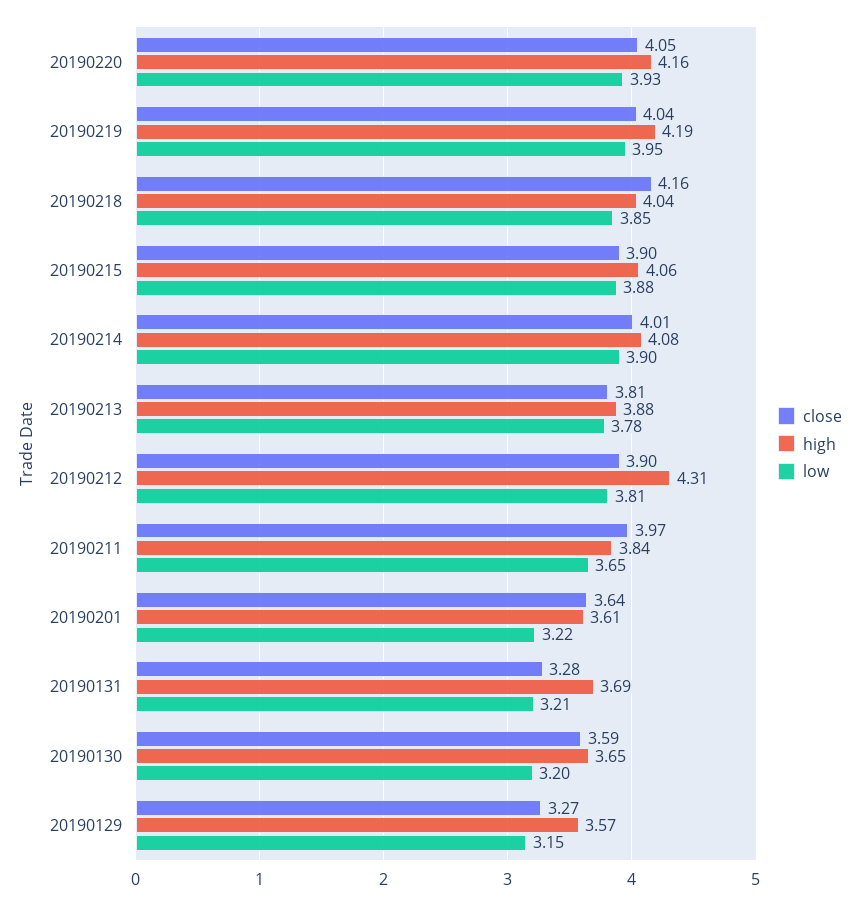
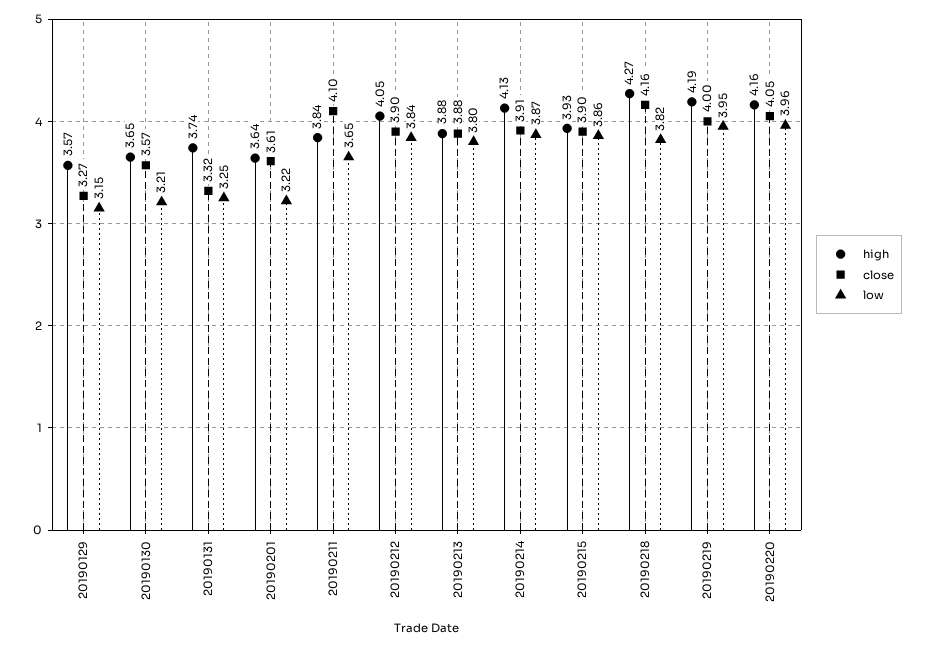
  {
    "close": {
      "20190220": 4.05,
-     "20190219": 4.04,
+     "20190219": 4,
      "20190218": 4.16,
      "20190215": 3.9,
-     "20190214": 4.01,
+     "20190214": 3.91,
-     "20190213": 3.81,
+     "20190213": 3.88,
      "20190212": 3.9,
-     "20190211": 3.97,
+     "20190211": 4.1,
-     "20190201": 3.64,
+     "20190201": 3.61,
-     "20190131": 3.28,
+     "20190131": 3.32,
-     "20190130": 3.59,
+     "20190130": 3.57,
      "20190129": 3.27
    },
    "high": {
      "20190220": 4.16,
      "20190219": 4.19,
-     "20190218": 4.04,
+     "20190218": 4.27,
-     "20190215": 4.06,
+     "20190215": 3.93,
-     "20190214": 4.08,
+     "20190214": 4.13,
      "20190213": 3.88,
-     "20190212": 4.31,
+     "20190212": 4.05,
      "20190211": 3.84,
-     "20190201": 3.61,
+     "20190201": 3.64,
-     "20190131": 3.69,
+     "20190131": 3.74,
      "20190130": 3.65,
      "20190129": 3.57
    },
    "low": {
-     "20190220": 3.93,
+     "20190220": 3.96,
      "20190219": 3.95,
-     "20190218": 3.85,
+     "20190218": 3.82,
-     "20190215": 3.88,
+     "20190215": 3.86,
-     "20190214": 3.9,
+     "20190214": 3.87,
-     "20190213": 3.78,
+     "20190213": 3.8,
-     "20190212": 3.81,
+     "20190212": 3.84,
      "20190211": 3.65,
      "20190201": 3.22,
-     "20190131": 3.21,
+     "20190131": 3.25,
-     "20190130": 3.2,
+     "20190130": 3.21,
      "20190129": 3.15
    }
  }

